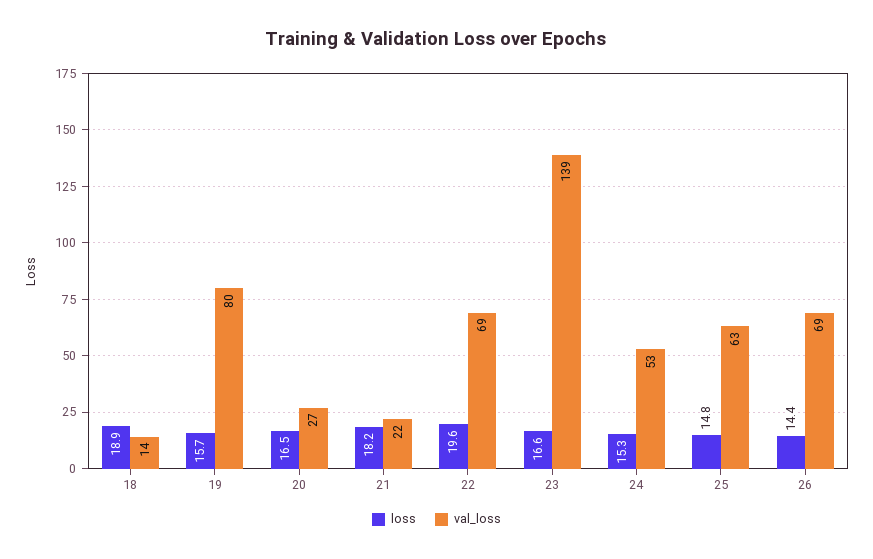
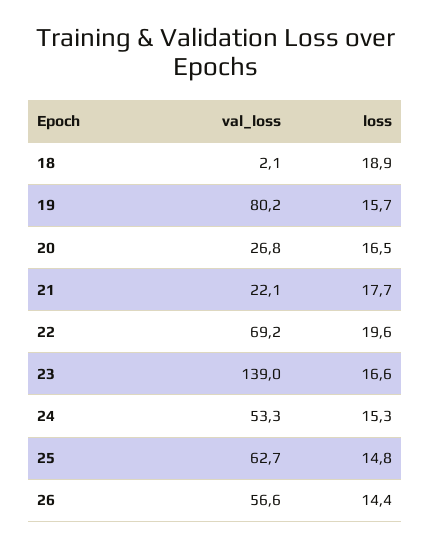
  {
    "loss": {
      "18": 18.9,
      "19": 15.7,
      "20": 16.5,
-     "21": 18.2,
+     "21": 17.7,
      "22": 19.6,
      "23": 16.6,
      "24": 15.3,
      "25": 14.8,
      "26": 14.4
    },
    "val_loss": {
-     "18": 14,
+     "18": 2.1,
      "19": 80.2,
      "20": 26.8,
      "21": 22.1,
      "22": 69.2,
      "23": 139,
      "24": 53.3,
      "25": 62.7,
-     "26": 69
+     "26": 56.6
    }
  }

